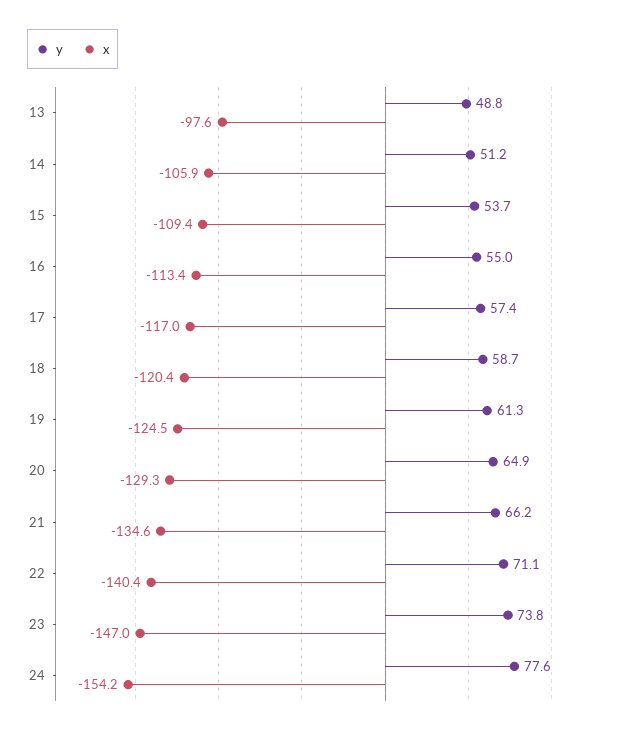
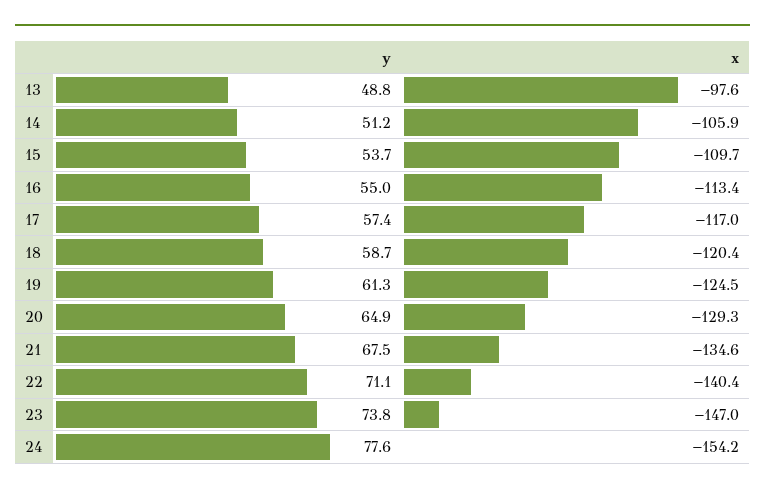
  {
    "y": {
      "13": 48.8,
      "14": 51.2,
      "15": 53.7,
      "16": 55,
      "17": 57.4,
      "18": 58.7,
      "19": 61.3,
      "20": 64.9,
-     "21": 66.2,
+     "21": 67.5,
      "22": 71.1,
      "23": 73.8,
      "24": 77.6
    },
    "x": {
      "13": -97.6,
      "14": -105.9,
-     "15": -109.4,
+     "15": -109.7,
      "16": -113.4,
      "17": -117,
      "18": -120.4,
      "19": -124.5,
      "20": -129.3,
      "21": -134.6,
      "22": -140.4,
      "23": -147,
      "24": -154.2
    }
  }

